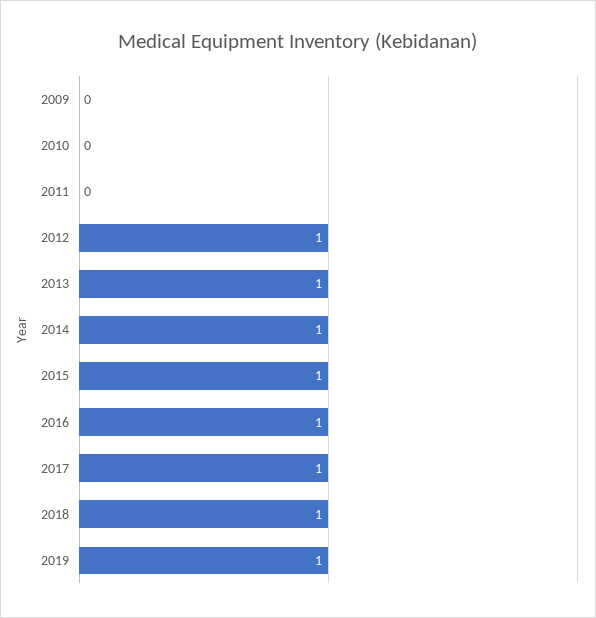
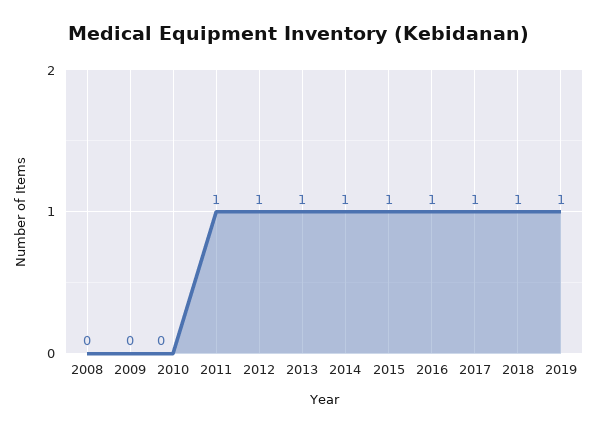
  {
    "2009": 0,
    "2010": 0,
-   "2011": 0,
+   "2011": 1,
    "2012": 1,
    "2013": 1,
    "2014": 1,
    "2015": 1,
    "2016": 1,
    "2017": 1,
    "2018": 1,
-   "2019": 1
+   "2019": 1,
+   "2008": 0
  }

